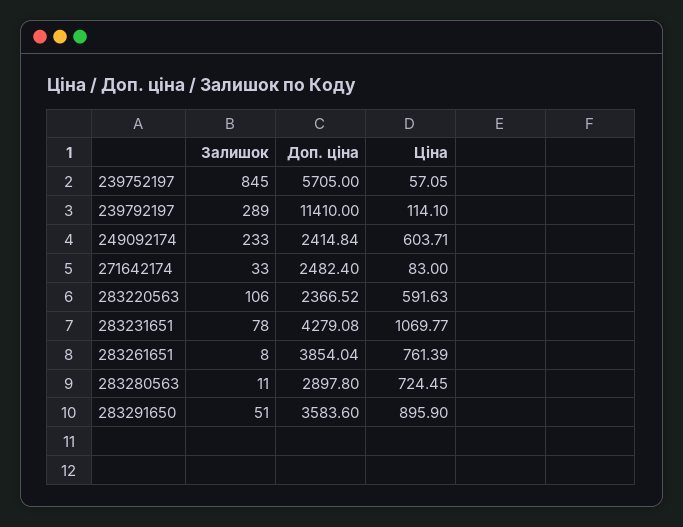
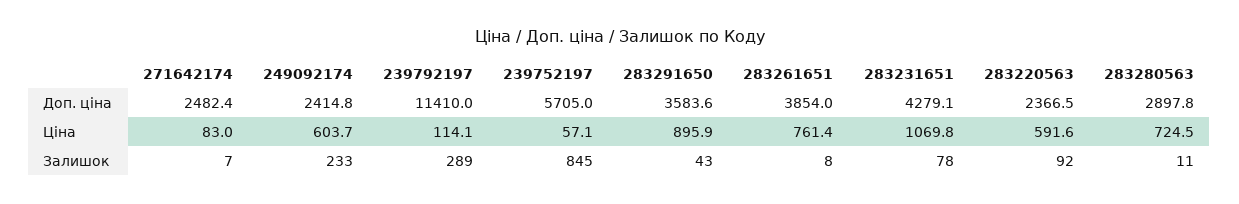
  {
    "Залишок": {
      "239752197": 845,
      "239792197": 289,
      "249092174": 233,
-     "271642174": 33,
+     "271642174": 7,
-     "283220563": 106,
+     "283220563": 92,
      "283231651": 78,
      "283261651": 8,
      "283280563": 11,
-     "283291650": 51
+     "283291650": 43
    },
    "Доп. ціна": {
      "239752197": 5705,
      "239792197": 11410,
      "249092174": 2414.84,
      "271642174": 2482.4,
      "283220563": 2366.52,
      "283231651": 4279.08,
      "283261651": 3854.04,
      "283280563": 2897.8,
      "283291650": 3583.6
    },
    "Ціна": {
      "239752197": 57.05,
      "239792197": 114.1,
      "249092174": 603.71,
      "271642174": 83,
      "283220563": 591.63,
      "283231651": 1069.77,
      "283261651": 761.39,
      "283280563": 724.45,
      "283291650": 895.9
    }
  }

